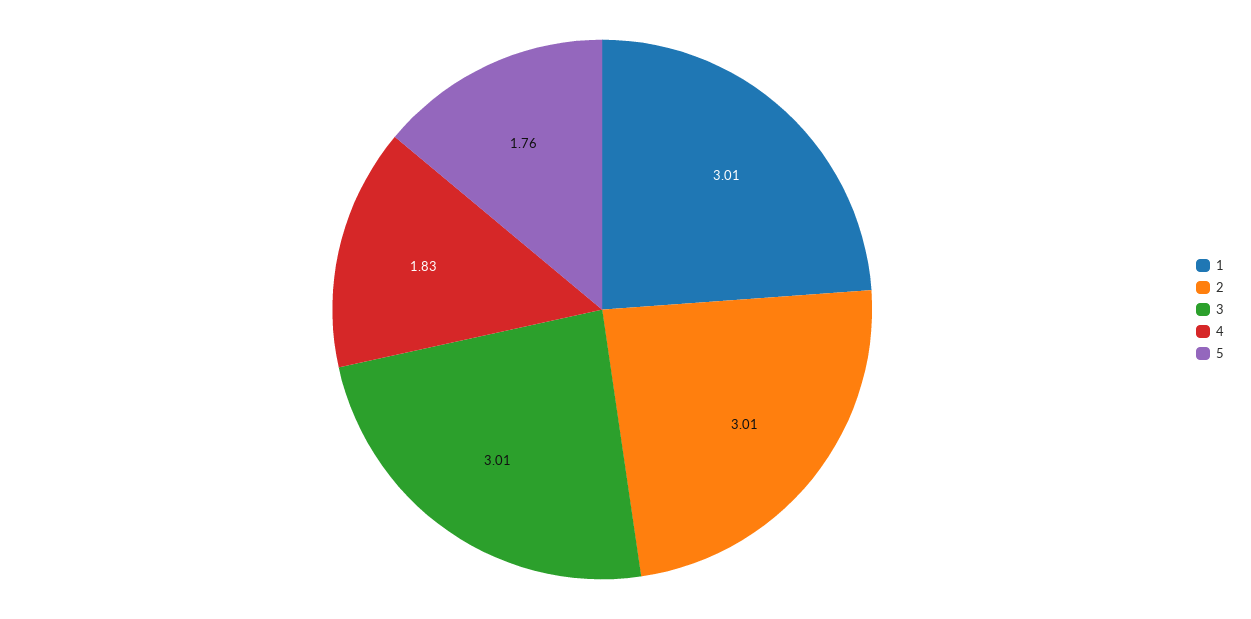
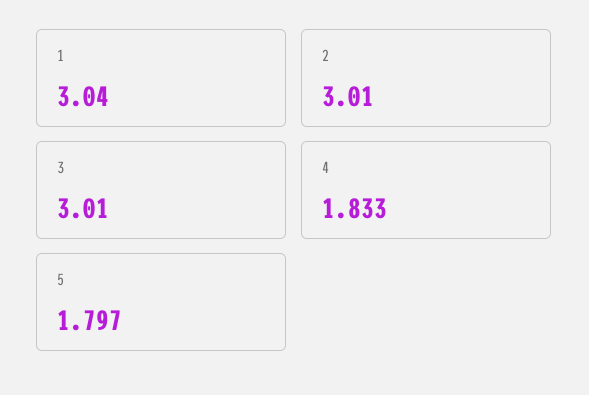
  {
-   "1": 3.01,
+   "1": 3.04,
    "2": 3.01,
    "3": 3.01,
    "4": 1.833,
-   "5": 1.76
+   "5": 1.797
  }

